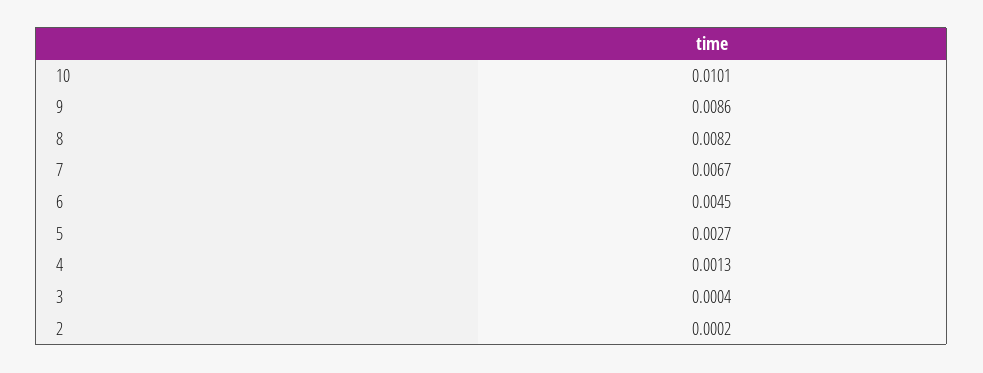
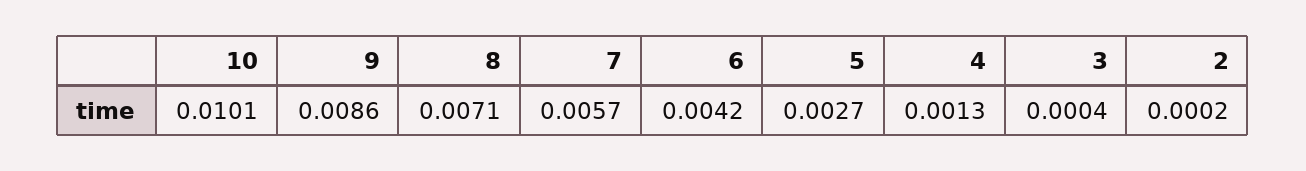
  {
    "10": 0.0101,
    "9": 0.0086,
-   "8": 0.0082,
+   "8": 0.0071,
-   "7": 0.0067,
+   "7": 0.0057,
-   "6": 0.0045,
+   "6": 0.0042,
    "5": 0.0027,
    "4": 0.0013,
    "3": 0.0004,
    "2": 0.0002
  }

